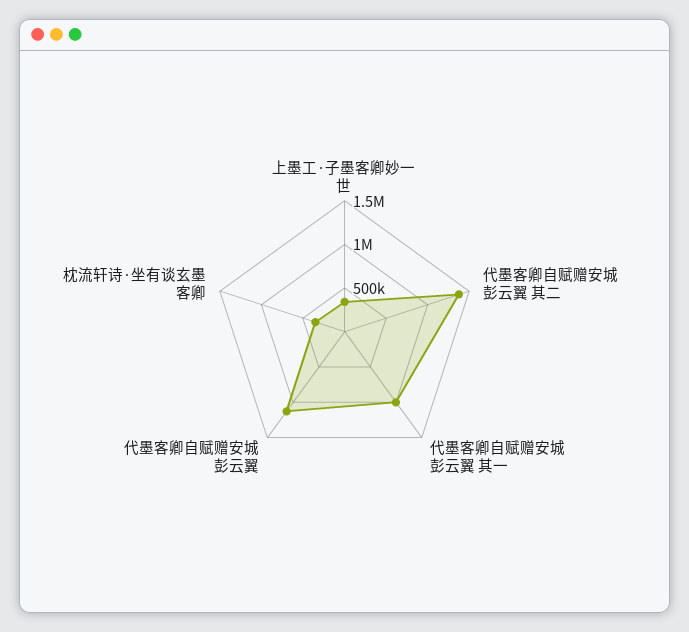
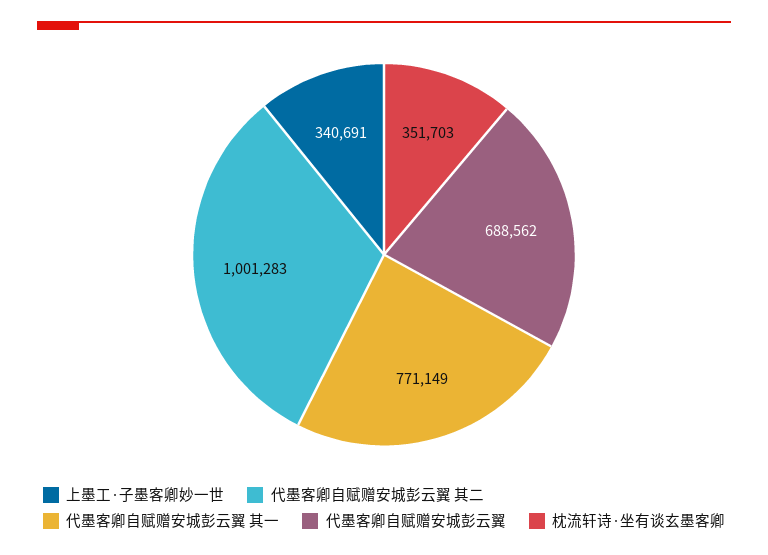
  {
    "上墨工·子墨客卿妙一世": 340691,
-   "代墨客卿自赋赠安城彭云翼 其二": 1400000,
+   "代墨客卿自赋赠安城彭云翼 其二": 1001283,
-   "代墨客卿自赋赠安城彭云翼 其一": 1000000,
+   "代墨客卿自赋赠安城彭云翼 其一": 771149,
-   "代墨客卿自赋赠安城彭云翼": 1100000,
+   "代墨客卿自赋赠安城彭云翼": 688562,
    "枕流轩诗·坐有谈玄墨客卿": 351703
  }

